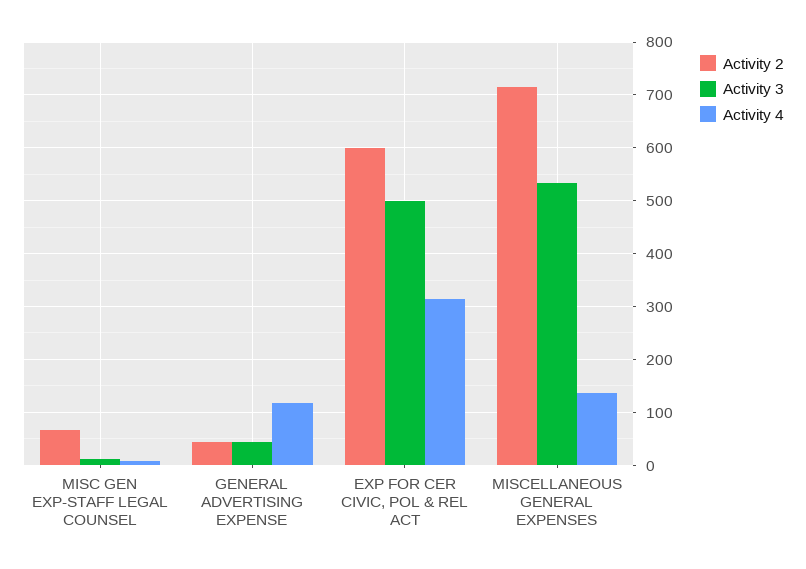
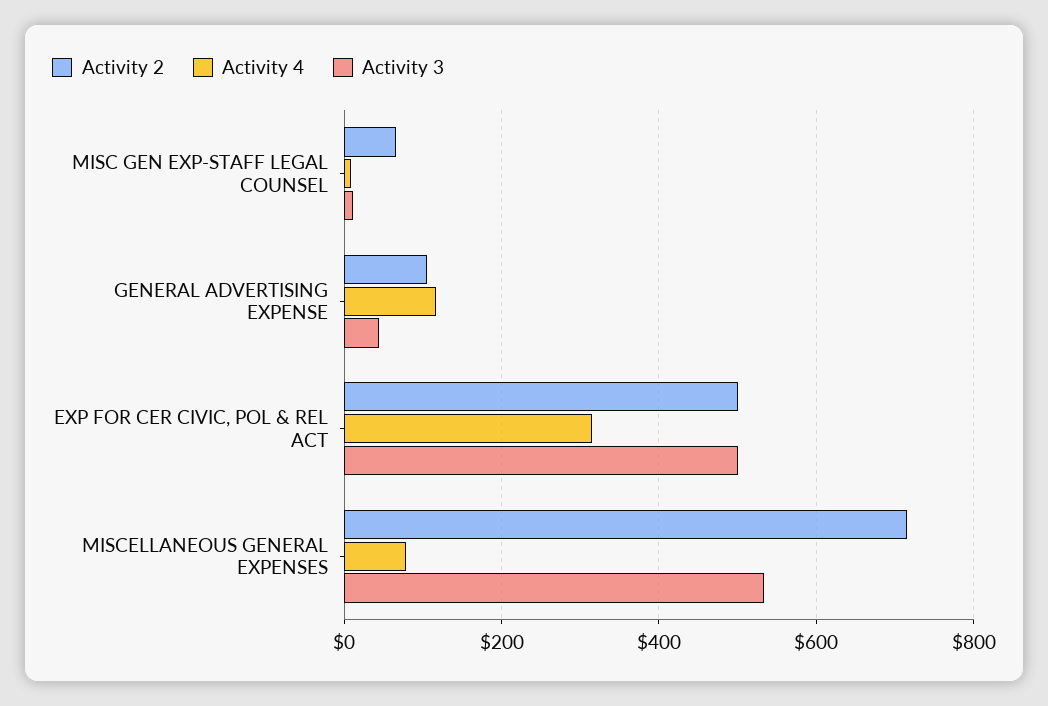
  {
    "Activity 2": {
      "MISC GEN EXP-STAFF LEGAL COUNSEL": 60,
-     "GENERAL ADVERTISING EXPENSE": 40,
+     "GENERAL ADVERTISING EXPENSE": 100,
-     "EXP FOR CER CIVIC, POL & REL ACT": 600,
+     "EXP FOR CER CIVIC, POL & REL ACT": 500,
      "MISCELLANEOUS GENERAL EXPENSES": 720
    },
    "Activity 3": {
      "MISC GEN EXP-STAFF LEGAL COUNSEL": 20,
      "GENERAL ADVERTISING EXPENSE": 40,
      "EXP FOR CER CIVIC, POL & REL ACT": 500,
      "MISCELLANEOUS GENERAL EXPENSES": 540
    },
    "Activity 4": {
      "MISC GEN EXP-STAFF LEGAL COUNSEL": 0,
      "GENERAL ADVERTISING EXPENSE": 120,
      "EXP FOR CER CIVIC, POL & REL ACT": 320,
-     "MISCELLANEOUS GENERAL EXPENSES": 140
+     "MISCELLANEOUS GENERAL EXPENSES": 80
    }
  }

